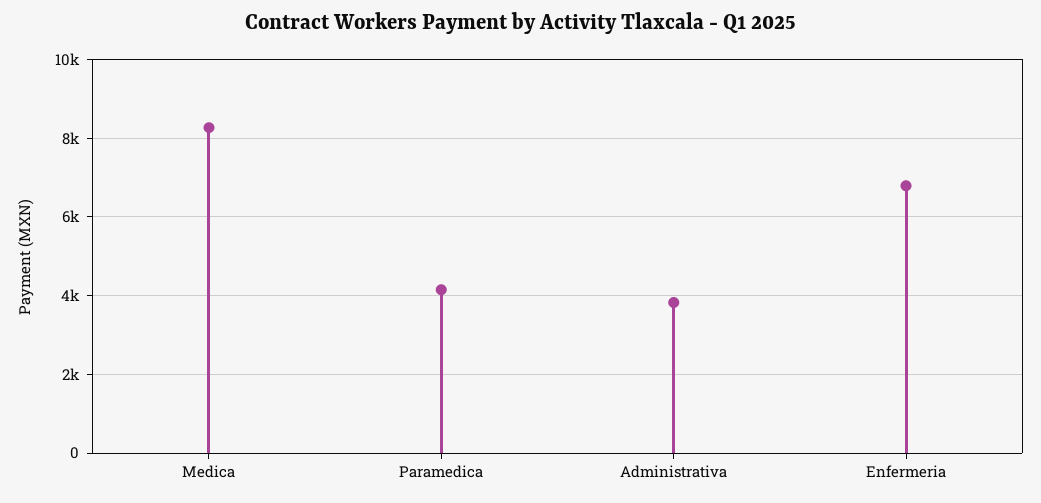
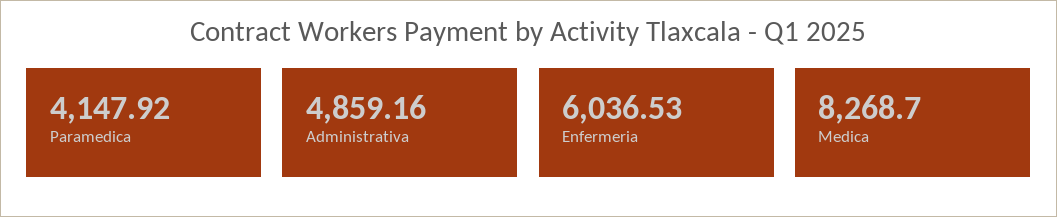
  {
    "Medica": 8268.7,
    "Paramedica": 4147.92,
-   "Administrativa": 3800,
+   "Administrativa": 4859.16,
-   "Enfermeria": 6800
+   "Enfermeria": 6036.53
  }

